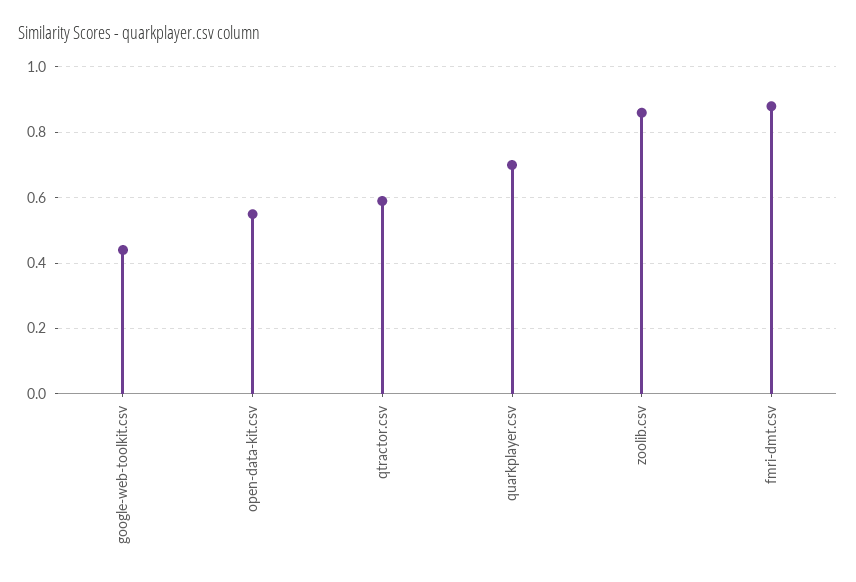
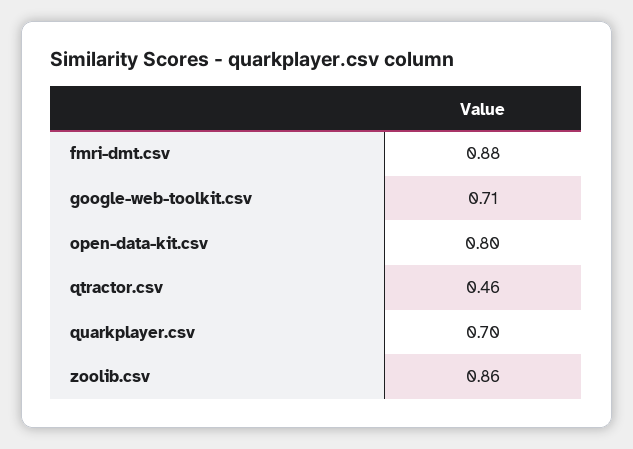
  {
-   "google-web-toolkit.csv": 0.45,
+   "google-web-toolkit.csv": 0.71,
-   "open-data-kit.csv": 0.55,
+   "open-data-kit.csv": 0.8,
-   "qtractor.csv": 0.6,
+   "qtractor.csv": 0.46,
    "quarkplayer.csv": 0.7,
    "zoolib.csv": 0.86,
    "fmri-dmt.csv": 0.88
  }

